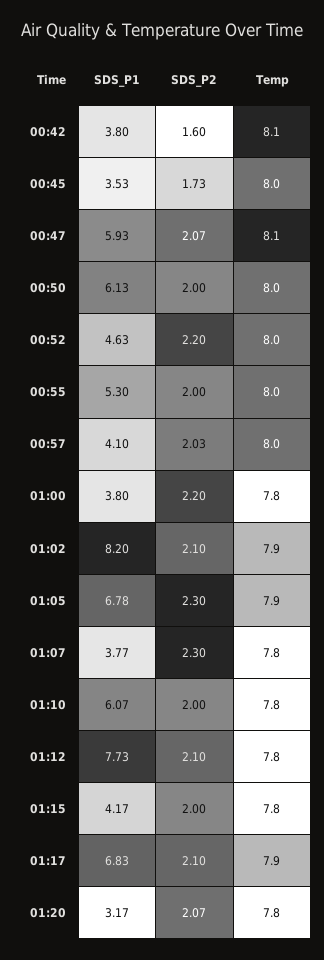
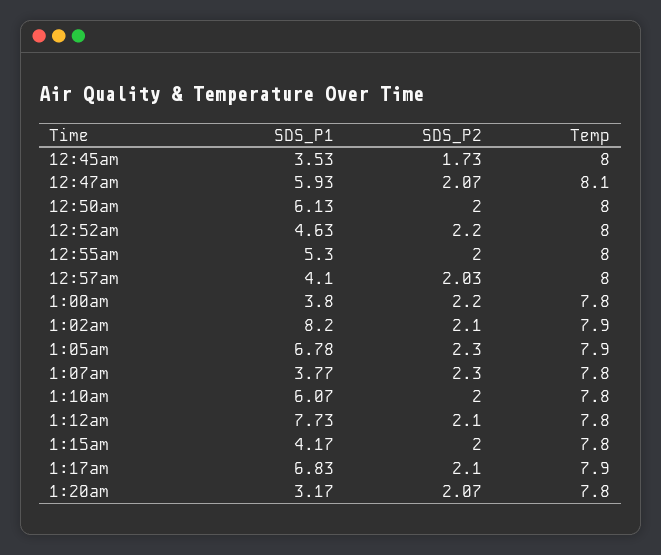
  {
    "SDS_P1": {
-     "00:42": 3.8,
      "00:45": 3.53,
      "00:47": 5.93,
      "00:50": 6.13,
      "00:52": 4.63,
      "00:55": 5.3,
      "00:57": 4.1,
      "01:00": 3.8,
      "01:02": 8.2,
      "01:05": 6.78,
      "01:07": 3.77,
      "01:10": 6.07,
      "01:12": 7.73,
      "01:15": 4.17,
      "01:17": 6.83,
      "01:20": 3.17
    },
    "SDS_P2": {
-     "00:42": 1.6,
      "00:45": 1.73,
      "00:47": 2.07,
      "00:50": 2,
      "00:52": 2.2,
      "00:55": 2,
      "00:57": 2.03,
      "01:00": 2.2,
      "01:02": 2.1,
      "01:05": 2.3,
      "01:07": 2.3,
      "01:10": 2,
      "01:12": 2.1,
      "01:15": 2,
      "01:17": 2.1,
      "01:20": 2.07
    },
    "Temp": {
-     "00:42": 8.1,
      "00:45": 8,
      "00:47": 8.1,
      "00:50": 8,
      "00:52": 8,
      "00:55": 8,
      "00:57": 8,
      "01:00": 7.8,
      "01:02": 7.9,
      "01:05": 7.9,
      "01:07": 7.8,
      "01:10": 7.8,
      "01:12": 7.8,
      "01:15": 7.8,
      "01:17": 7.9,
      "01:20": 7.8
    }
  }

